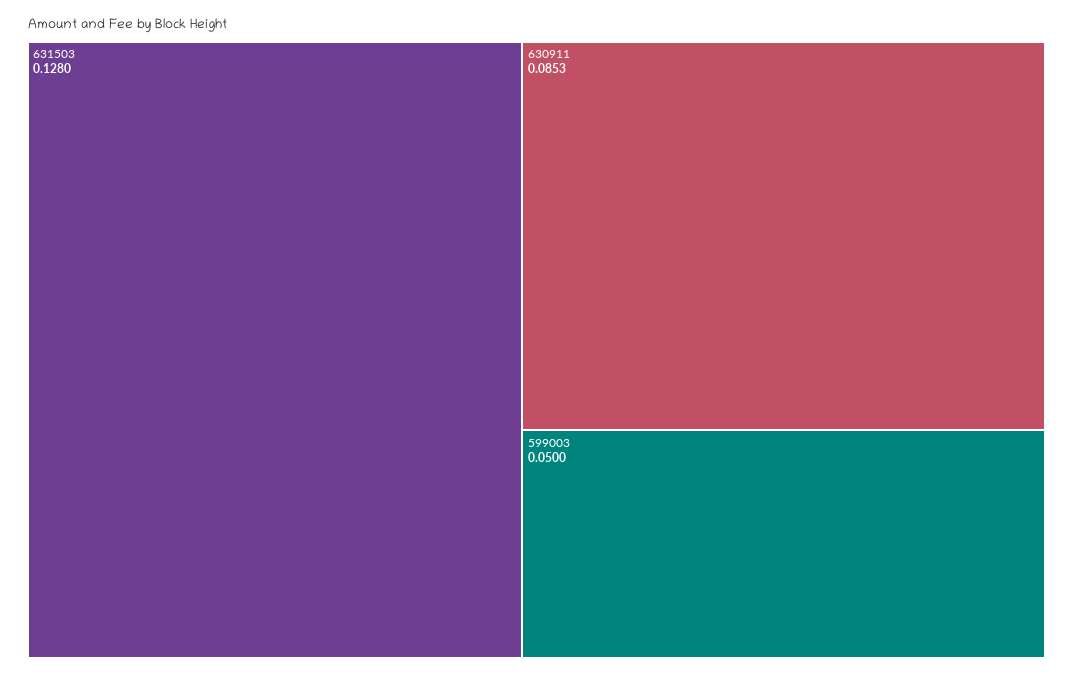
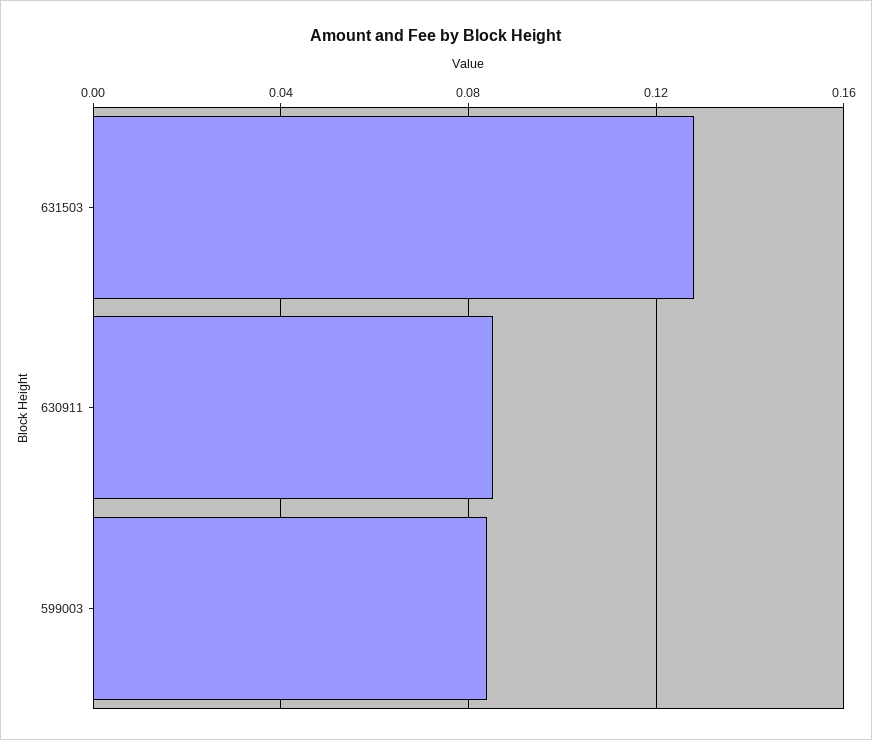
  {
    "631503": 0.128,
    "630911": 0.0853,
-   "599003": 0.05
+   "599003": 0.085
  }

